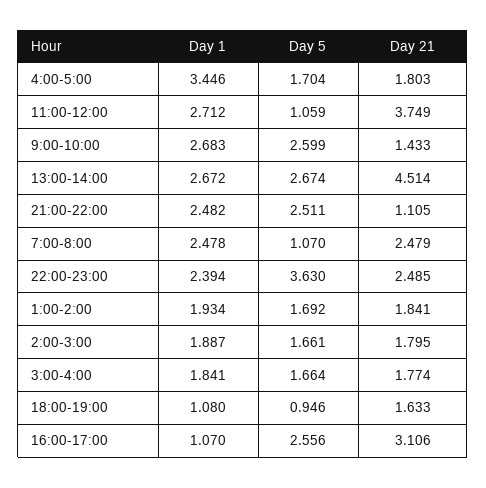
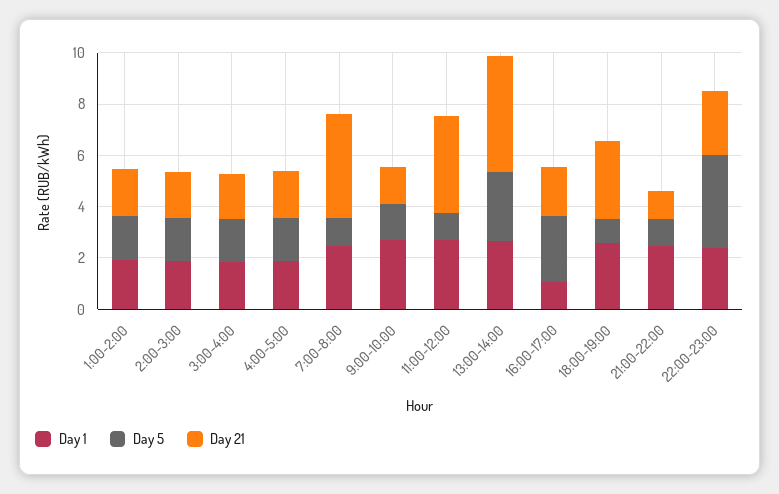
  {
    "Day 1": {
-     "4:00-5:00": 3.446,
+     "4:00-5:00": 2,
      "11:00-12:00": 2.712,
      "9:00-10:00": 2.683,
      "13:00-14:00": 2.672,
      "21:00-22:00": 2.482,
      "7:00-8:00": 2.478,
      "22:00-23:00": 2.394,
      "1:00-2:00": 1.934,
      "2:00-3:00": 1.887,
      "3:00-4:00": 1.841,
-     "18:00-19:00": 1.08,
+     "18:00-19:00": 2.5,
      "16:00-17:00": 1.07
    },
    "Day 5": {
      "4:00-5:00": 1.704,
      "11:00-12:00": 1.059,
-     "9:00-10:00": 2.599,
+     "9:00-10:00": 1.5,
      "13:00-14:00": 2.674,
-     "21:00-22:00": 2.511,
+     "21:00-22:00": 1,
      "7:00-8:00": 1.07,
      "22:00-23:00": 3.63,
      "1:00-2:00": 1.692,
      "2:00-3:00": 1.661,
      "3:00-4:00": 1.664,
      "18:00-19:00": 0.946,
      "16:00-17:00": 2.556
    },
    "Day 21": {
      "4:00-5:00": 1.803,
      "11:00-12:00": 3.749,
      "9:00-10:00": 1.433,
      "13:00-14:00": 4.514,
      "21:00-22:00": 1.105,
-     "7:00-8:00": 2.479,
+     "7:00-8:00": 4,
      "22:00-23:00": 2.485,
      "1:00-2:00": 1.841,
      "2:00-3:00": 1.795,
      "3:00-4:00": 1.774,
-     "18:00-19:00": 1.633,
+     "18:00-19:00": 3,
-     "16:00-17:00": 3.106
+     "16:00-17:00": 2
    }
  }

